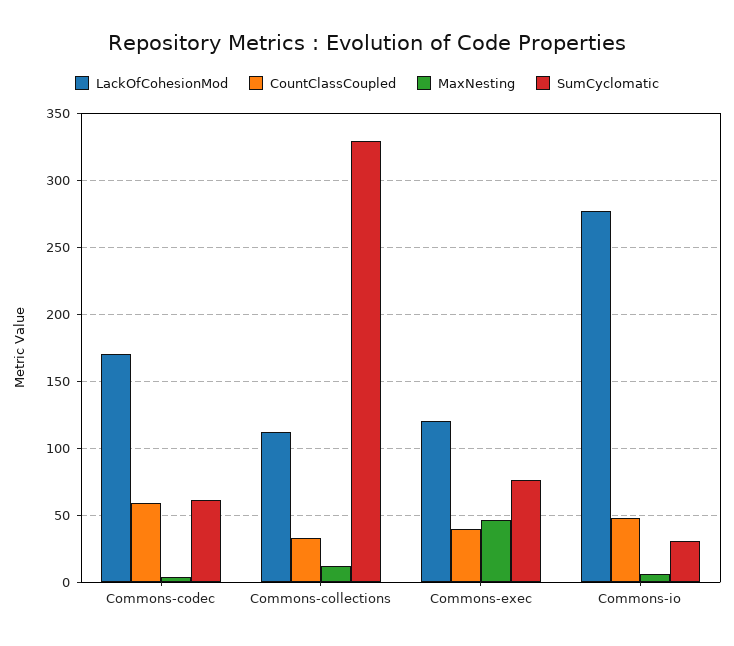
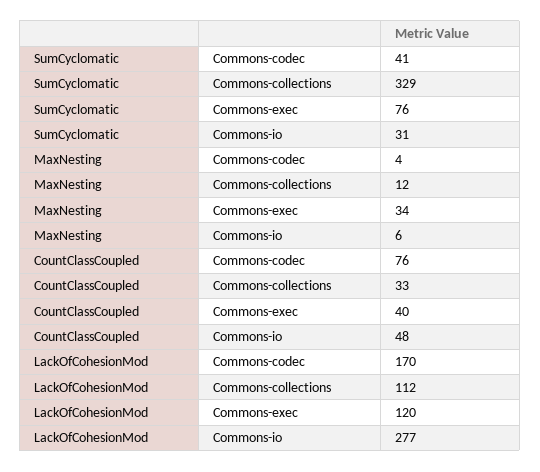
  {
    "LackOfCohesionMod": {
      "Commons-codec": 170,
      "Commons-collections": 112,
      "Commons-exec": 120,
      "Commons-io": 277
    },
    "CountClassCoupled": {
-     "Commons-codec": 60,
+     "Commons-codec": 76,
      "Commons-collections": 33,
      "Commons-exec": 40,
      "Commons-io": 48
    },
    "MaxNesting": {
      "Commons-codec": 4,
      "Commons-collections": 12,
-     "Commons-exec": 45,
+     "Commons-exec": 34,
      "Commons-io": 6
    },
    "SumCyclomatic": {
-     "Commons-codec": 60,
+     "Commons-codec": 41,
      "Commons-collections": 329,
      "Commons-exec": 76,
      "Commons-io": 31
    }
  }

